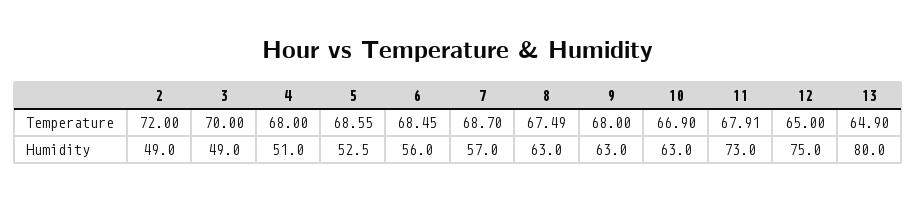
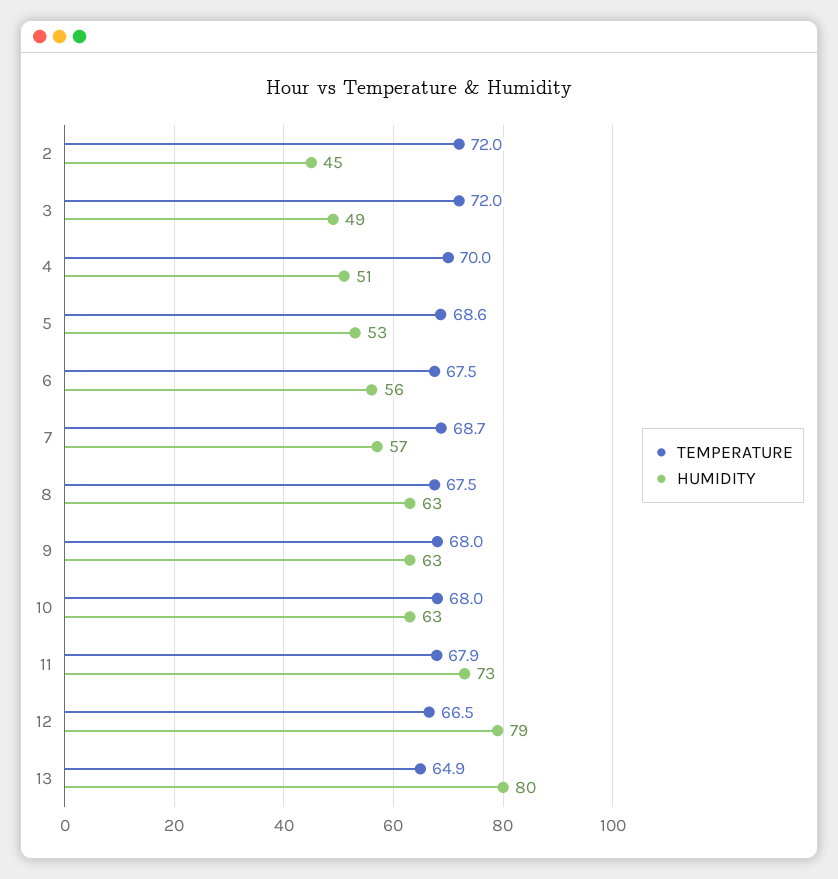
  {
    "Temperature": {
      "2": 72,
-     "3": 70,
+     "3": 72,
-     "4": 68,
+     "4": 70,
      "5": 68.55,
-     "6": 68.45,
+     "6": 67.5,
      "7": 68.7,
      "8": 67.49,
      "9": 68,
-     "10": 66.9,
+     "10": 68,
      "11": 67.91,
-     "12": 65,
+     "12": 66.5,
      "13": 64.9
    },
    "Humidity": {
-     "2": 49,
+     "2": 45,
      "3": 49,
      "4": 51,
      "5": 52.5,
      "6": 56,
      "7": 57,
      "8": 63,
      "9": 63,
      "10": 63,
      "11": 73,
-     "12": 75,
+     "12": 79,
      "13": 80
    }
  }

